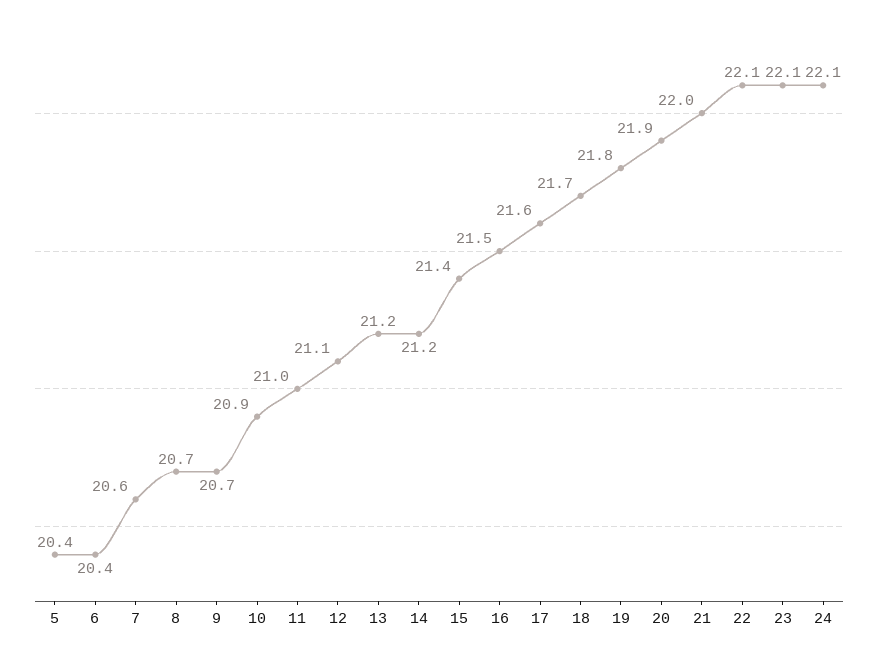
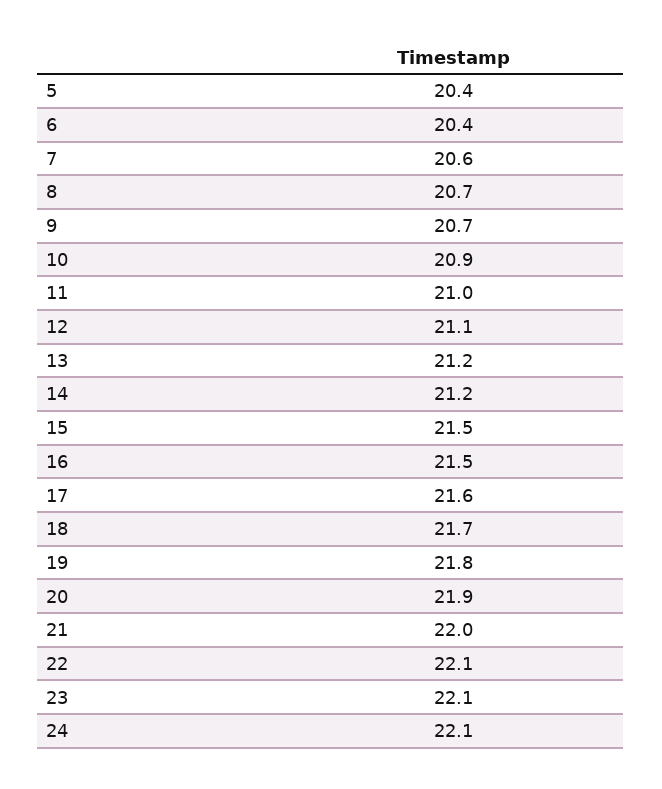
  {
    "5": 20.4,
    "6": 20.4,
    "7": 20.6,
    "8": 20.7,
    "9": 20.7,
    "10": 20.9,
    "11": 21,
    "12": 21.1,
    "13": 21.2,
    "14": 21.2,
-   "15": 21.4,
+   "15": 21.5,
    "16": 21.5,
    "17": 21.6,
    "18": 21.7,
    "19": 21.8,
    "20": 21.9,
    "21": 22,
    "22": 22.1,
    "23": 22.1,
    "24": 22.1
  }

